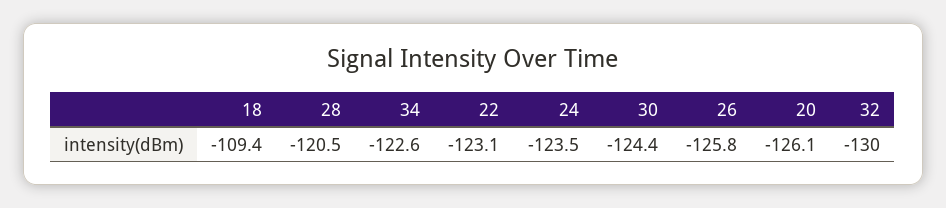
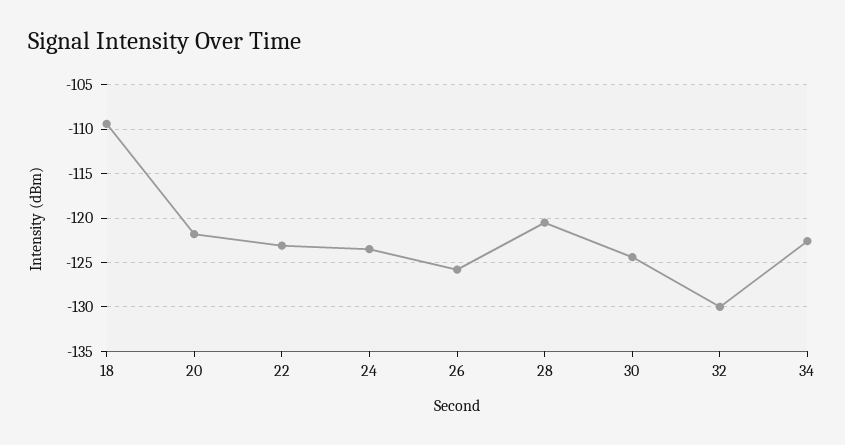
  {
    "18": -109.4,
    "28": -120.5,
    "34": -122.6,
    "22": -123.1,
    "24": -123.5,
    "30": -124.4,
    "26": -125.8,
-   "20": -126.1,
+   "20": -122,
    "32": -130
  }

